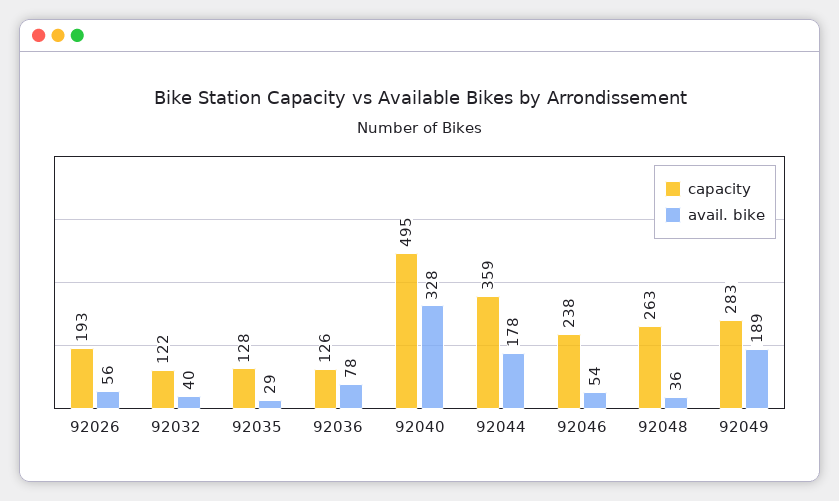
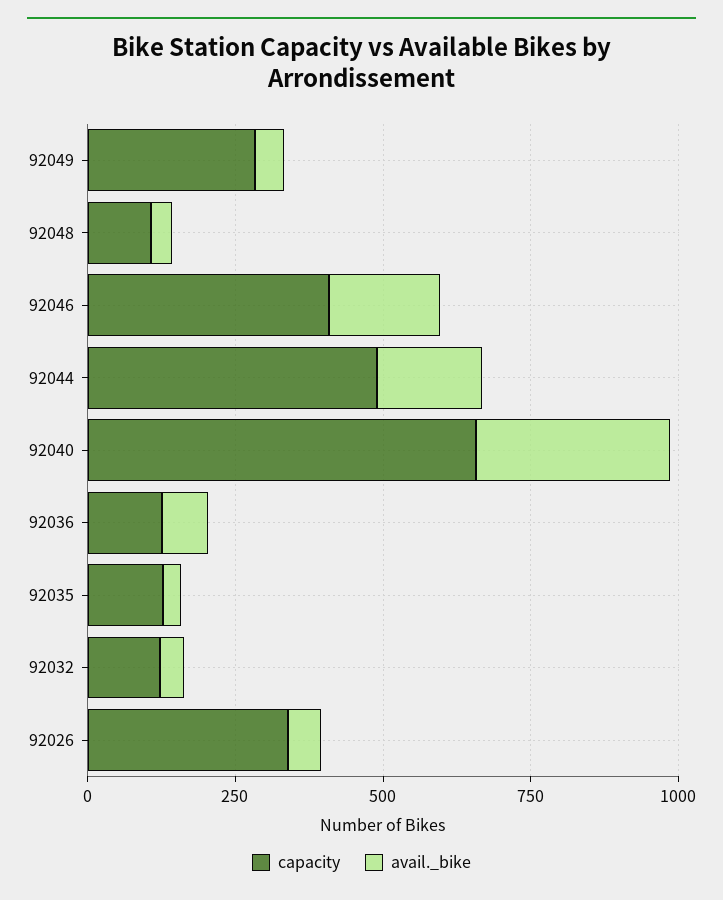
  {
    "capacity": {
-     "92026": 193,
+     "92026": 350,
      "92032": 122,
      "92035": 128,
      "92036": 126,
-     "92040": 495,
+     "92040": 650,
-     "92044": 359,
+     "92044": 500,
-     "92046": 238,
+     "92046": 400,
-     "92048": 263,
+     "92048": 100,
      "92049": 283
    },
    "avail. bike": {
      "92026": 56,
      "92032": 40,
      "92035": 29,
      "92036": 78,
      "92040": 328,
      "92044": 178,
-     "92046": 54,
+     "92046": 200,
      "92048": 36,
-     "92049": 189
+     "92049": 50
    }
  }

